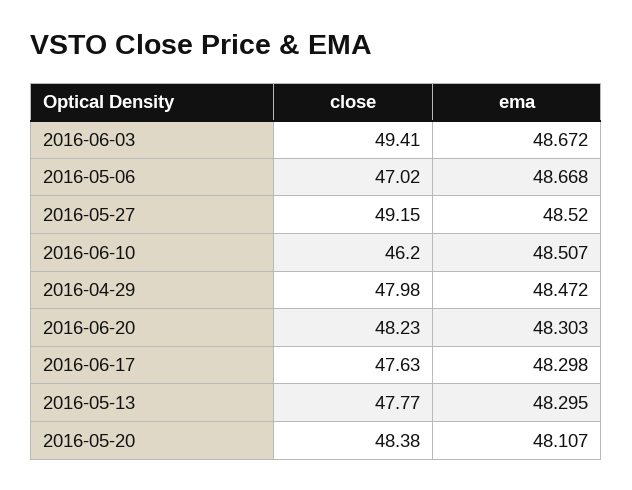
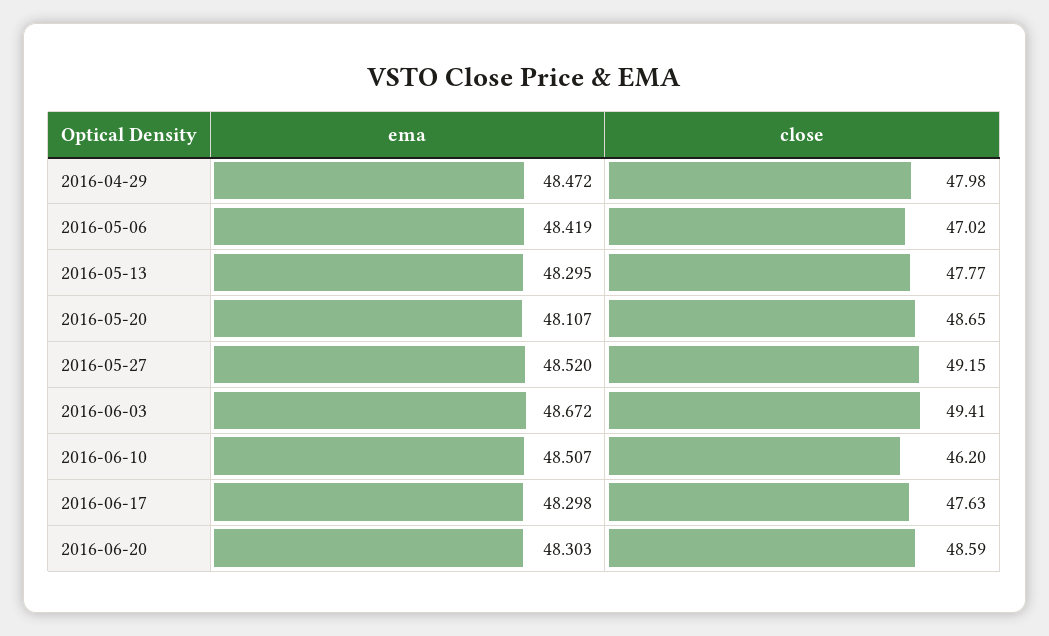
  {
    "close": {
      "2016-06-03": 49.41,
      "2016-05-06": 47.02,
      "2016-05-27": 49.15,
      "2016-06-10": 46.2,
      "2016-04-29": 47.98,
-     "2016-06-20": 48.23,
+     "2016-06-20": 48.59,
      "2016-06-17": 47.63,
      "2016-05-13": 47.77,
-     "2016-05-20": 48.38
+     "2016-05-20": 48.65
    },
    "ema": {
      "2016-06-03": 48.672,
-     "2016-05-06": 48.668,
+     "2016-05-06": 48.419,
      "2016-05-27": 48.52,
      "2016-06-10": 48.507,
      "2016-04-29": 48.472,
      "2016-06-20": 48.303,
      "2016-06-17": 48.298,
      "2016-05-13": 48.295,
      "2016-05-20": 48.107
    }
  }

